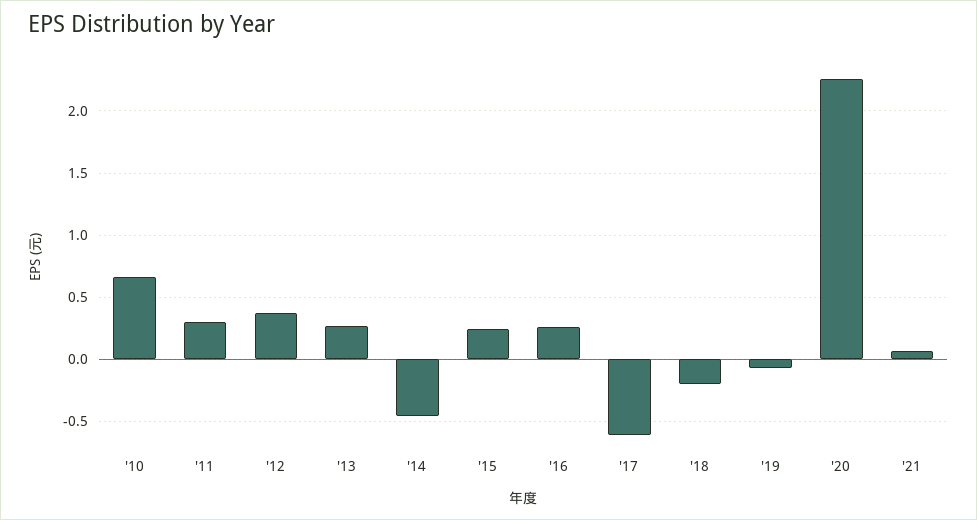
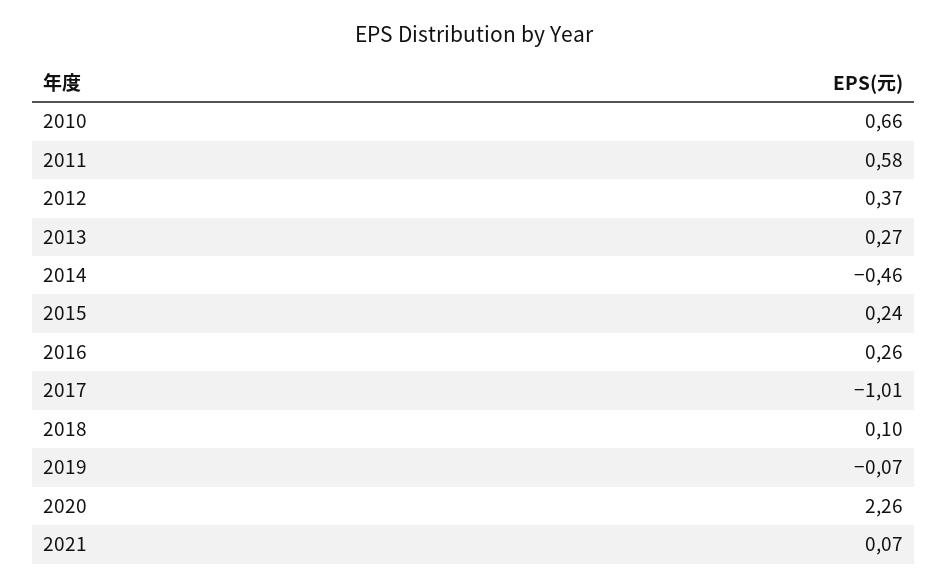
  {
    "'10": 0.66,
-   "'11": 0.3,
+   "'11": 0.58,
    "'12": 0.37,
    "'13": 0.27,
    "'14": -0.46,
    "'15": 0.24,
    "'16": 0.26,
-   "'17": -0.6,
+   "'17": -1.01,
-   "'18": -0.2,
+   "'18": 0.1,
    "'19": -0.07,
    "'20": 2.26,
    "'21": 0.07
  }

